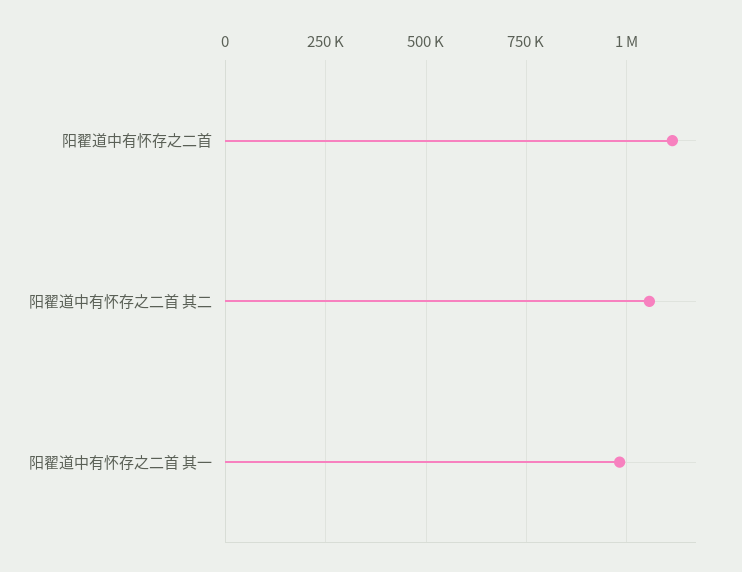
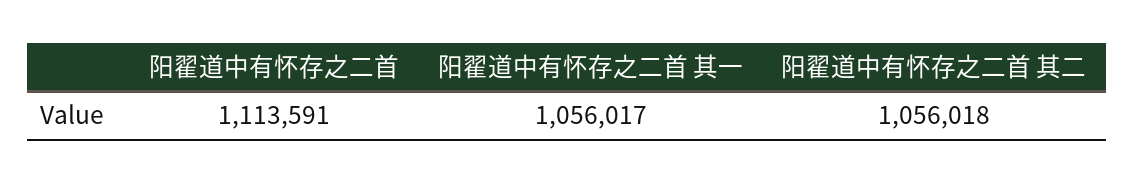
  {
    "阳翟道中有怀存之二首": 1113591,
    "阳翟道中有怀存之二首 其二": 1056018,
-   "阳翟道中有怀存之二首 其一": 975000
+   "阳翟道中有怀存之二首 其一": 1056017
  }

